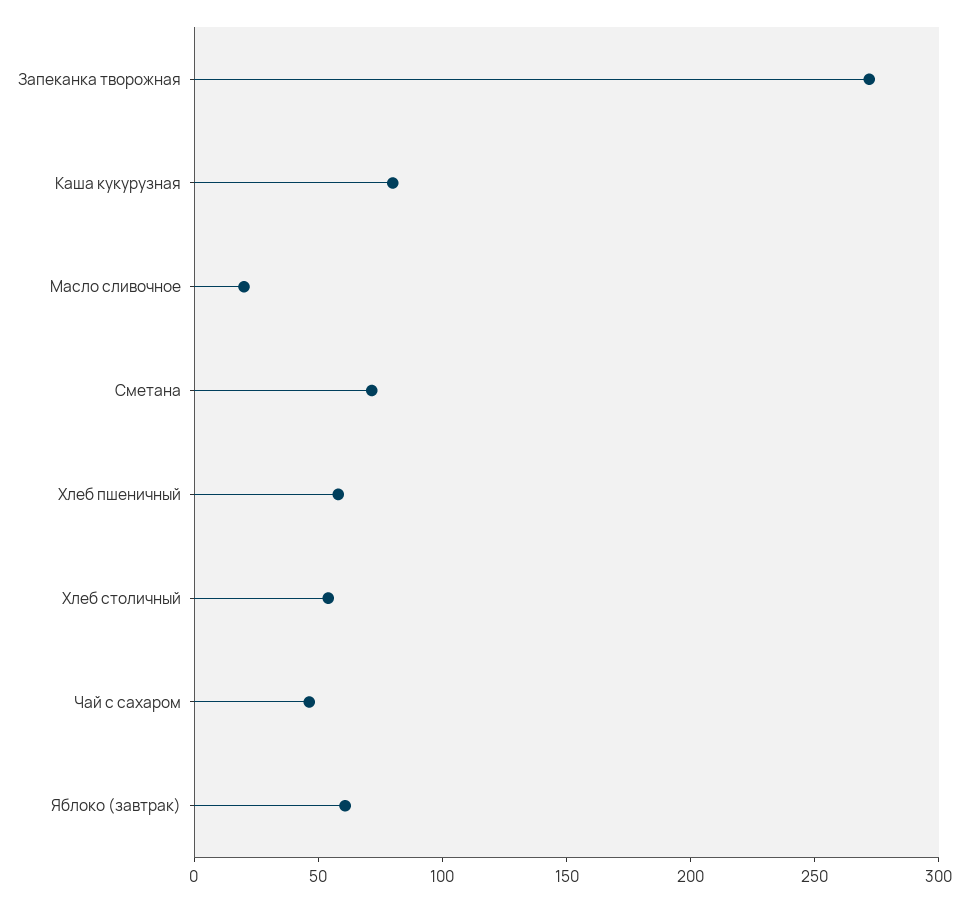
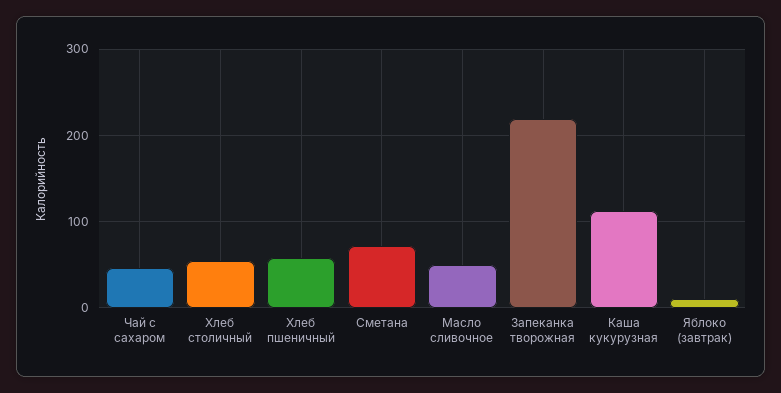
  {
-   "Запеканка творожная": 270,
+   "Запеканка творожная": 220,
-   "Каша кукурузная": 80,
+   "Каша кукурузная": 110,
-   "Масло сливочное": 20,
+   "Масло сливочное": 50,
    "Сметана": 70,
    "Хлеб пшеничный": 60,
    "Хлеб столичный": 50,
    "Чай с сахаром": 50,
-   "Яблоко (завтрак)": 60
+   "Яблоко (завтрак)": 10
  }

